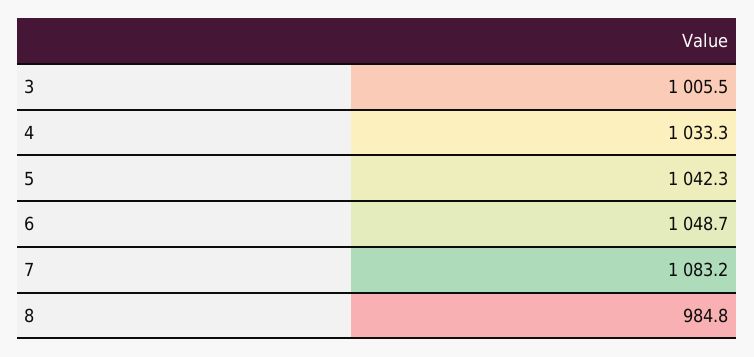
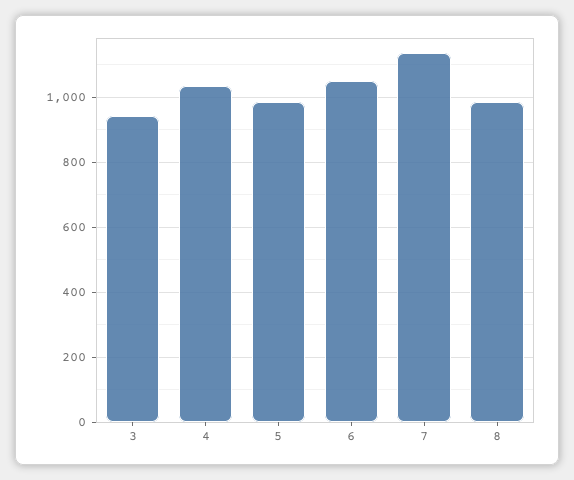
  {
-   "3": 1005.5,
+   "3": 940,
    "4": 1033.3,
-   "5": 1042.3,
+   "5": 980,
    "6": 1048.7,
-   "7": 1083.2,
+   "7": 1140,
    "8": 984.8
  }

